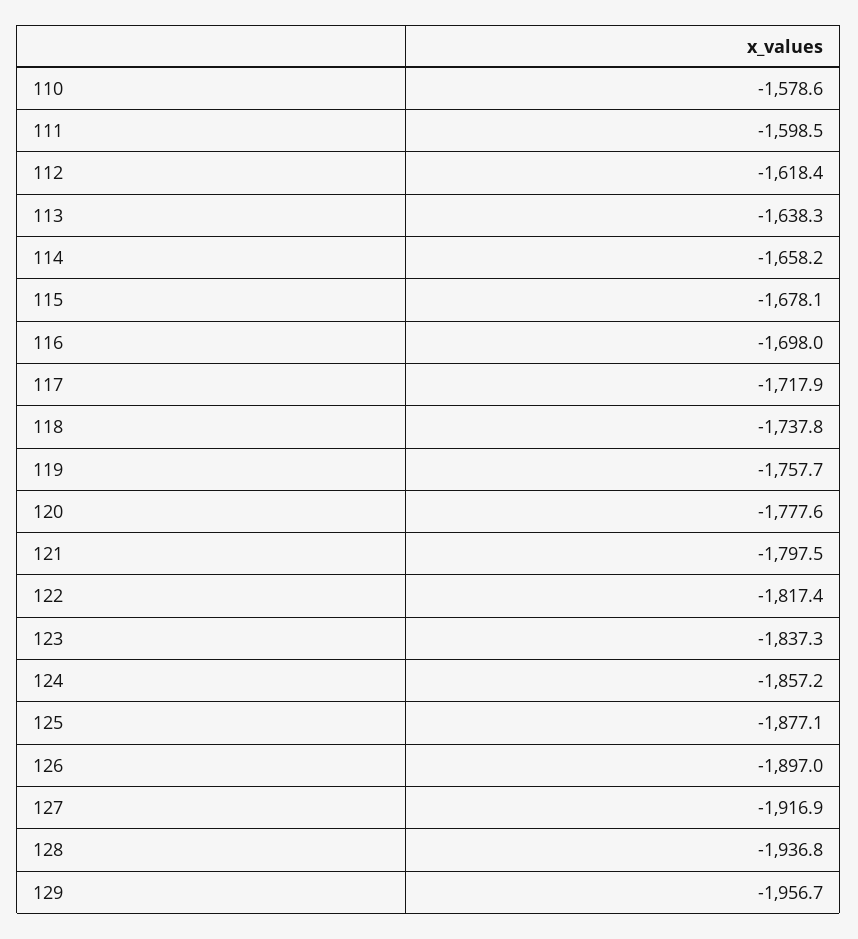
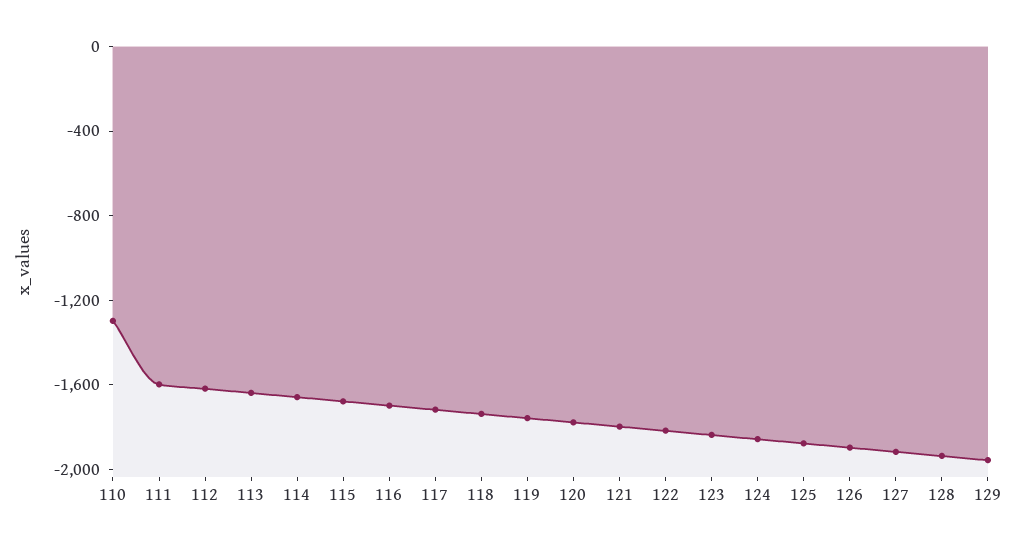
  {
-   "110": -1578.6,
+   "110": -1300,
    "111": -1598.5,
    "112": -1618.4,
    "113": -1638.3,
    "114": -1658.2,
    "115": -1678.1,
    "116": -1698,
    "117": -1717.9,
    "118": -1737.8,
    "119": -1757.7,
    "120": -1777.6,
    "121": -1797.5,
    "122": -1817.4,
    "123": -1837.3,
    "124": -1857.2,
    "125": -1877.1,
    "126": -1897,
    "127": -1916.9,
    "128": -1936.8,
    "129": -1956.7
  }

